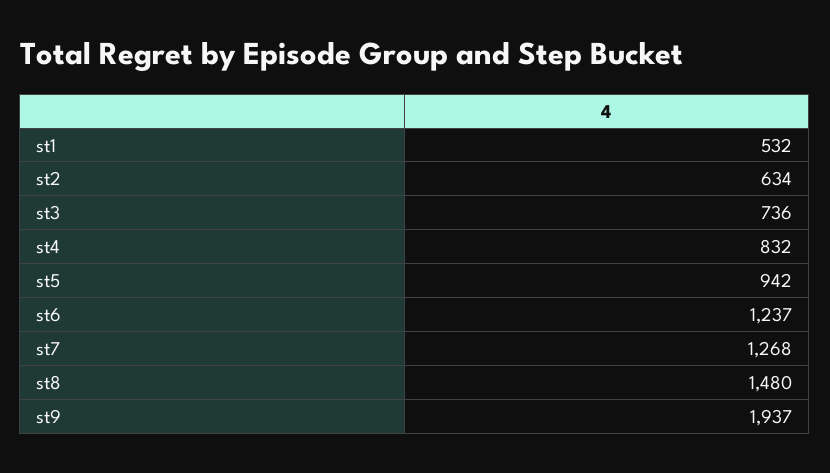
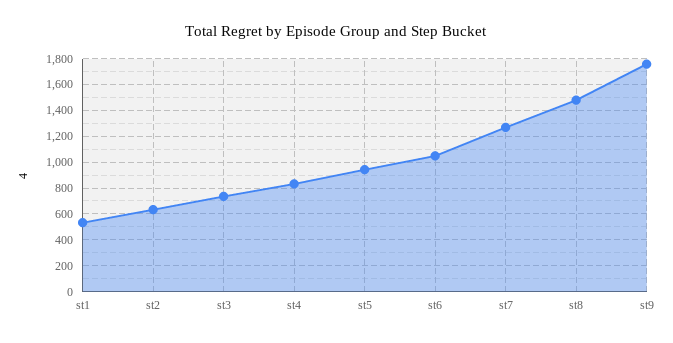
  {
    "st1": 532,
    "st2": 634,
    "st3": 736,
    "st4": 832,
    "st5": 942,
-   "st6": 1237,
+   "st6": 1050,
    "st7": 1268,
    "st8": 1480,
-   "st9": 1937
+   "st9": 1750
  }

